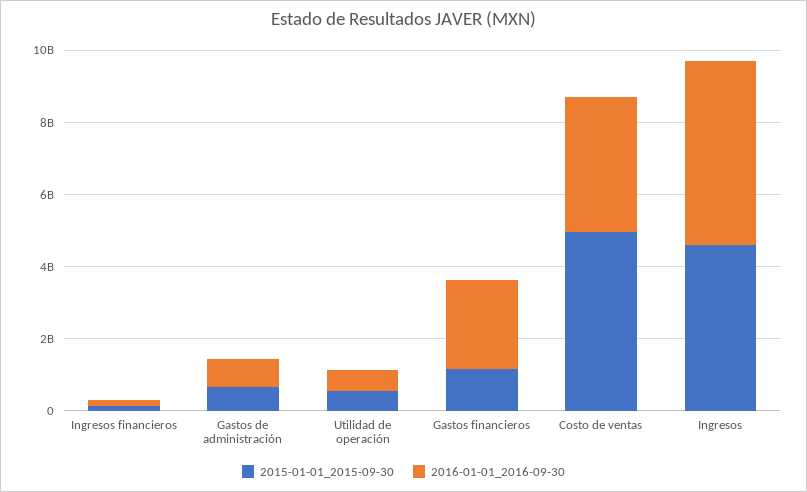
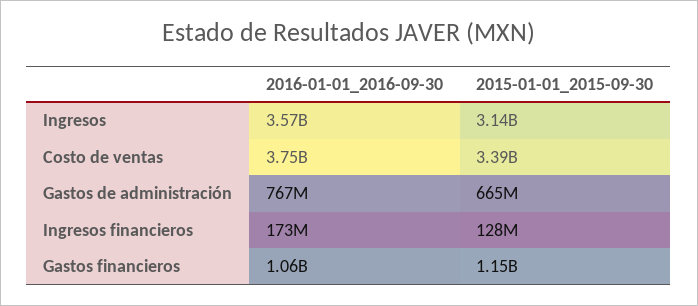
  {
    "2015-01-01_2015-09-30": {
      "Ingresos financieros": 128000000,
      "Gastos de administración": 665000000,
-     "Utilidad de operación": 500000000,
      "Gastos financieros": 1150000000,
-     "Costo de ventas": 5000000000,
+     "Costo de ventas": 3390000000,
-     "Ingresos": 4500000000
+     "Ingresos": 3140000000
    },
    "2016-01-01_2016-09-30": {
      "Ingresos financieros": 173000000,
      "Gastos de administración": 767000000,
-     "Utilidad de operación": 500000000,
-     "Gastos financieros": 2500000000,
+     "Gastos financieros": 1060000000,
      "Costo de ventas": 3750000000,
-     "Ingresos": 5000000000
+     "Ingresos": 3570000000
    }
  }

